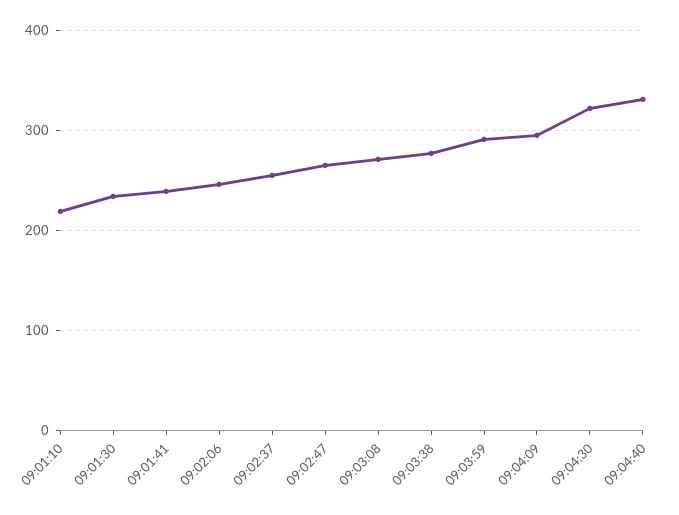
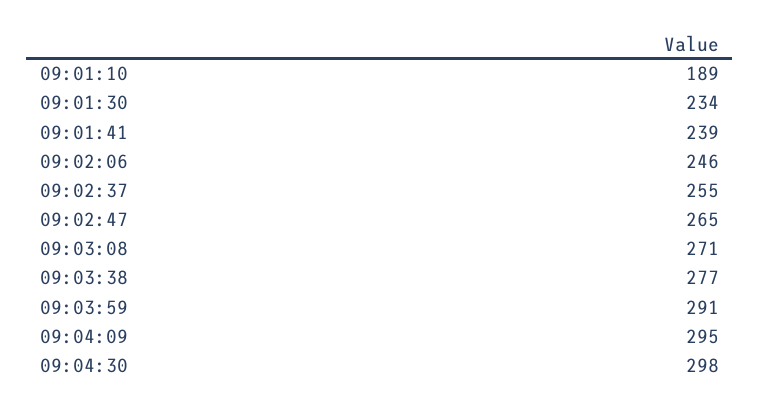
  {
-   "09:01:10": 220,
+   "09:01:10": 189,
    "09:01:30": 234,
    "09:01:41": 239,
    "09:02:06": 246,
    "09:02:37": 255,
    "09:02:47": 265,
    "09:03:08": 271,
    "09:03:38": 277,
    "09:03:59": 291,
    "09:04:09": 295,
-   "09:04:30": 320,
+   "09:04:30": 298
-   "09:04:40": 330
  }

